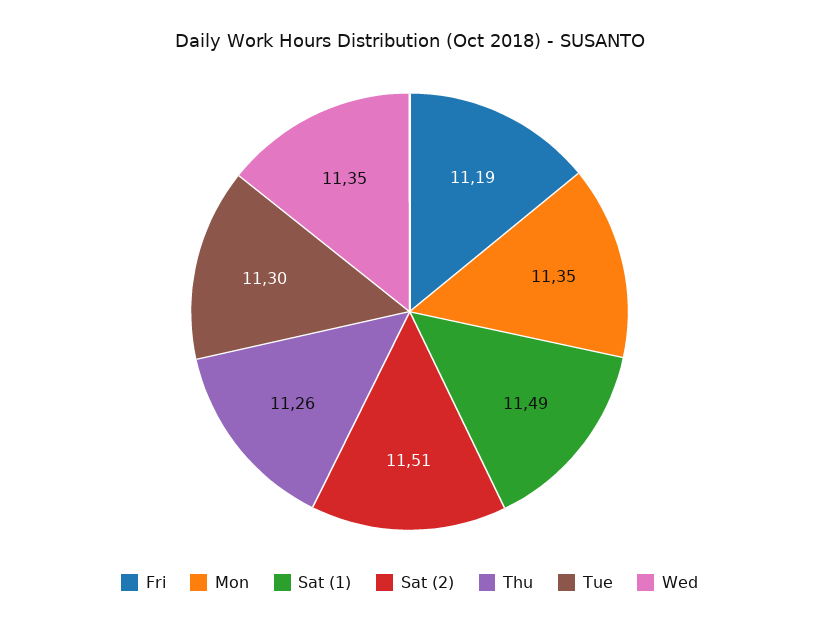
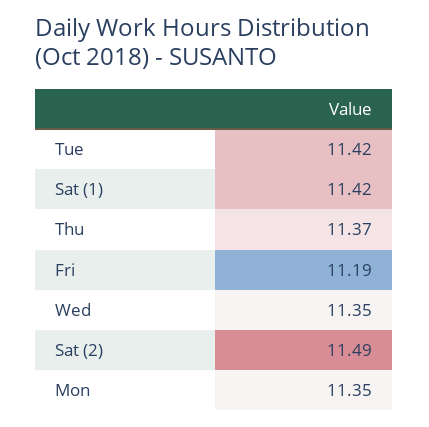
  {
    "Fri": 11.19,
    "Mon": 11.35,
-   "Sat (1)": 11.49,
+   "Sat (1)": 11.42,
-   "Sat (2)": 11.51,
+   "Sat (2)": 11.49,
-   "Thu": 11.26,
+   "Thu": 11.37,
-   "Tue": 11.3,
+   "Tue": 11.42,
    "Wed": 11.35
  }

